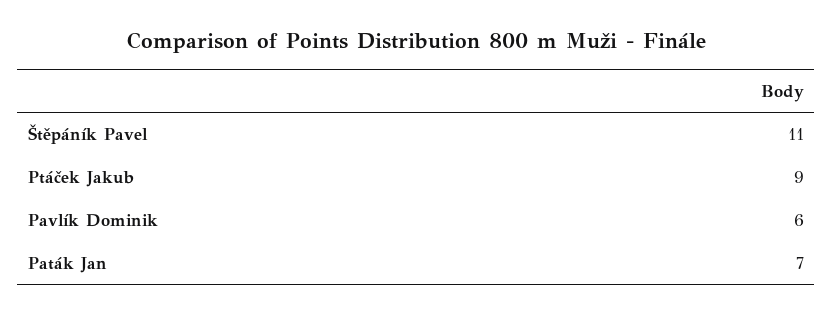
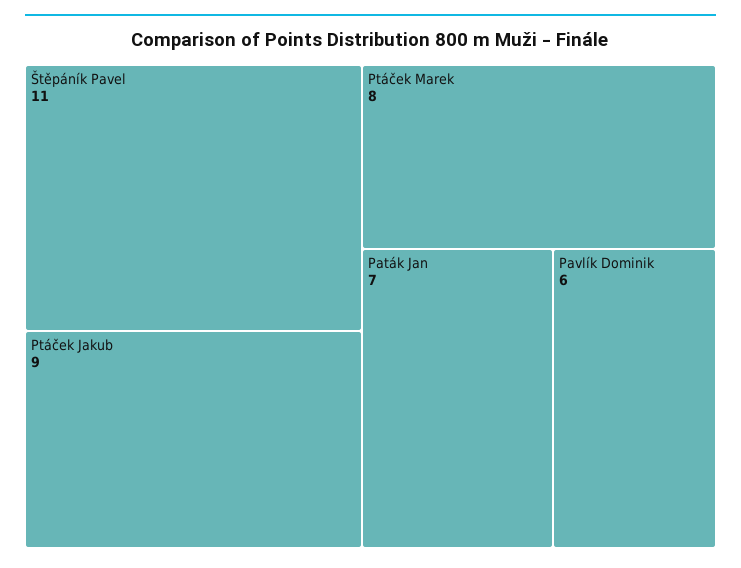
  {
    "Štěpáník Pavel": 11,
    "Ptáček Jakub": 9,
    "Pavlík Dominik": 6,
-   "Paták Jan": 7
+   "Paták Jan": 7,
+   "Ptáček Marek": 8
  }

